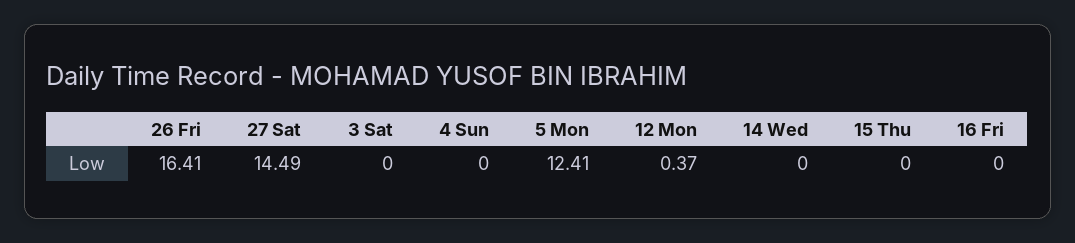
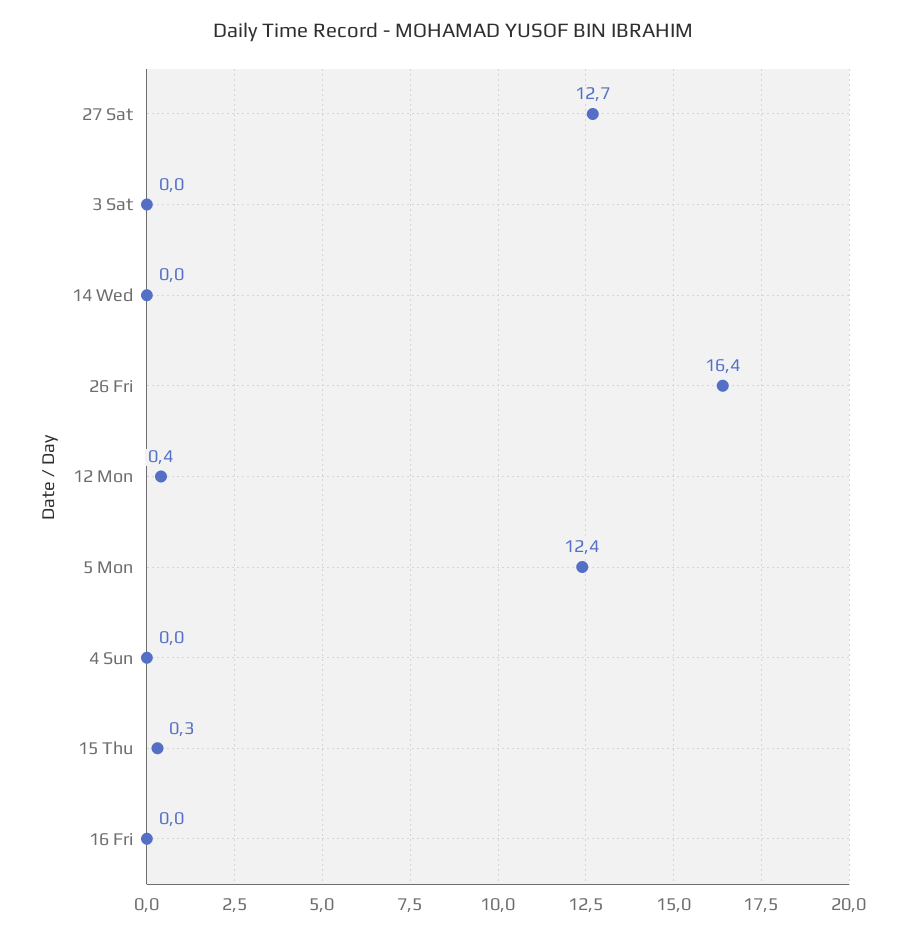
  {
    "26 Fri": 16.41,
-   "27 Sat": 14.49,
+   "27 Sat": 12.7,
    "3 Sat": 0,
    "4 Sun": 0,
    "5 Mon": 12.41,
    "12 Mon": 0.37,
    "14 Wed": 0,
-   "15 Thu": 0,
+   "15 Thu": 0.3,
    "16 Fri": 0
  }

